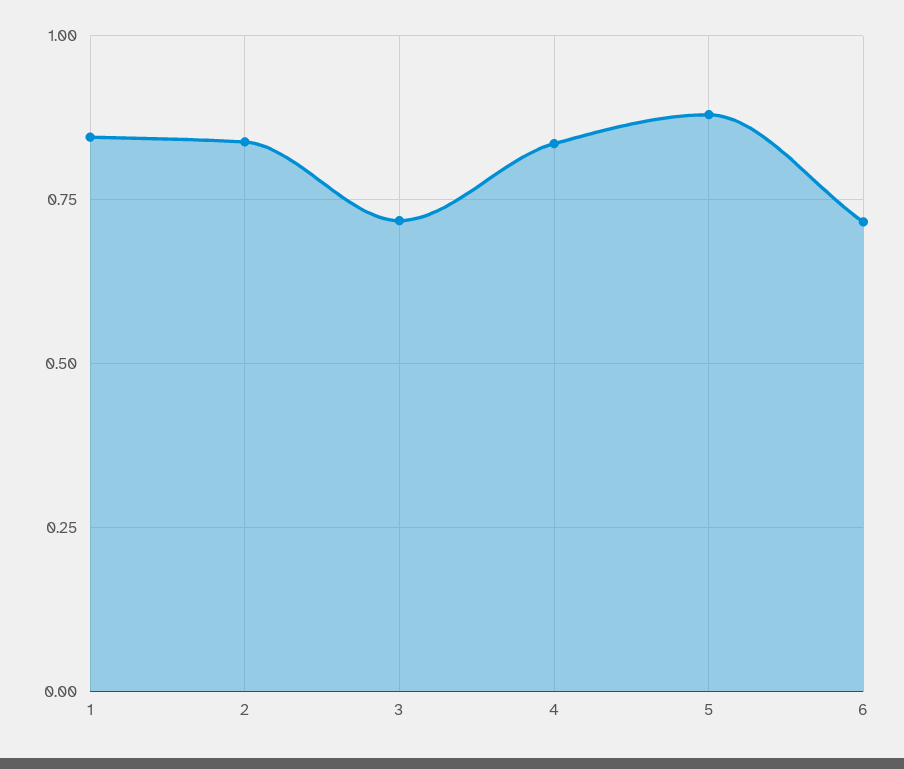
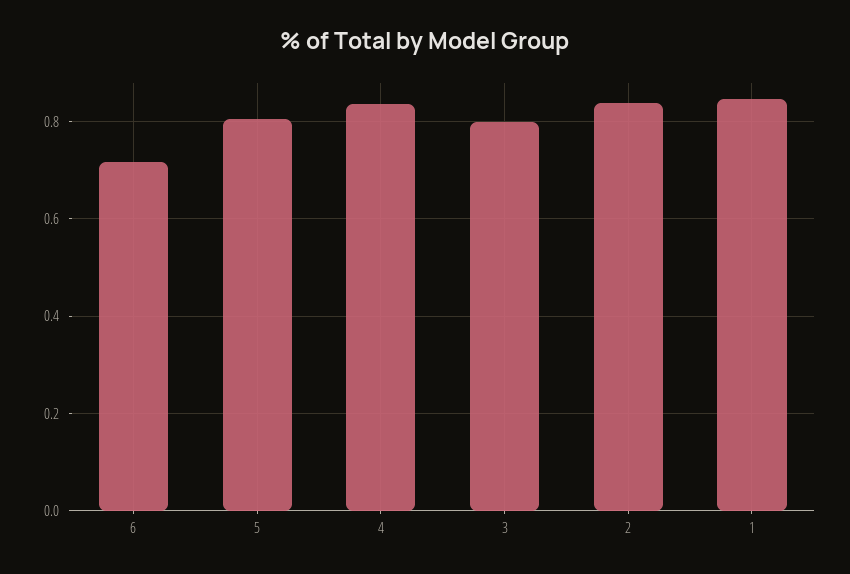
  {
    "1": 0.84,
    "2": 0.84,
-   "3": 0.725,
+   "3": 0.8,
    "4": 0.84,
-   "5": 0.875,
+   "5": 0.8,
    "6": 0.72
  }

